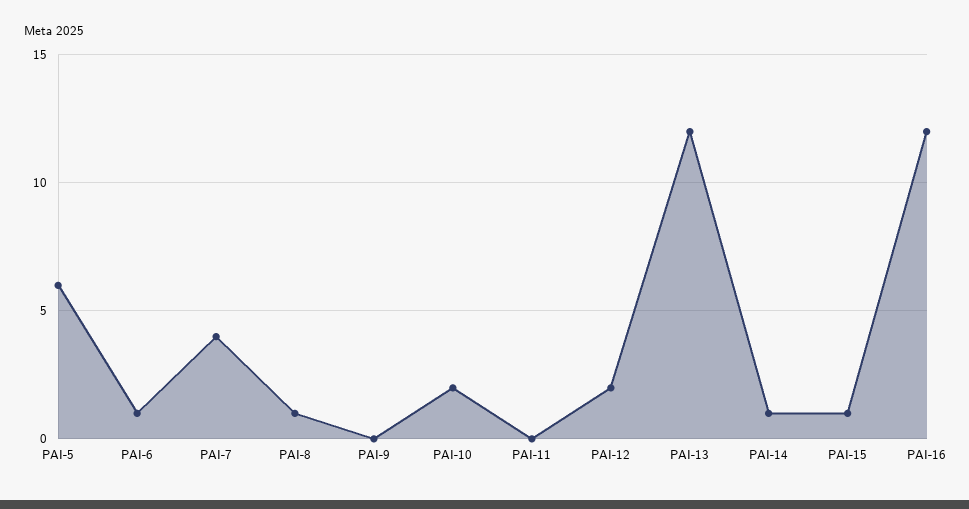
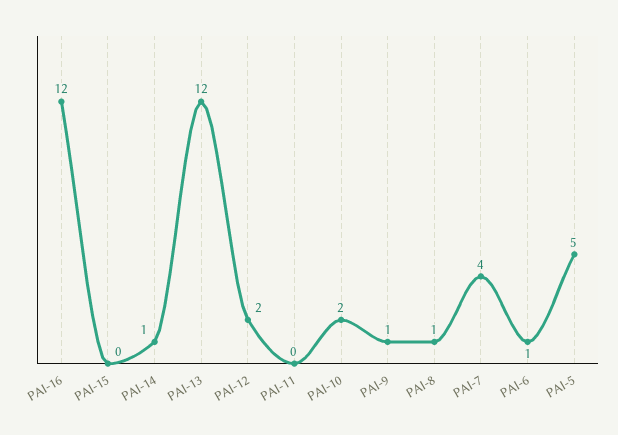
  {
-   "PAI-5": 6,
+   "PAI-5": 5,
    "PAI-6": 1,
    "PAI-7": 4,
    "PAI-8": 1,
-   "PAI-9": 0,
+   "PAI-9": 1,
    "PAI-10": 2,
    "PAI-11": 0,
    "PAI-12": 2,
    "PAI-13": 12,
    "PAI-14": 1,
-   "PAI-15": 1,
+   "PAI-15": 0,
    "PAI-16": 12
  }

